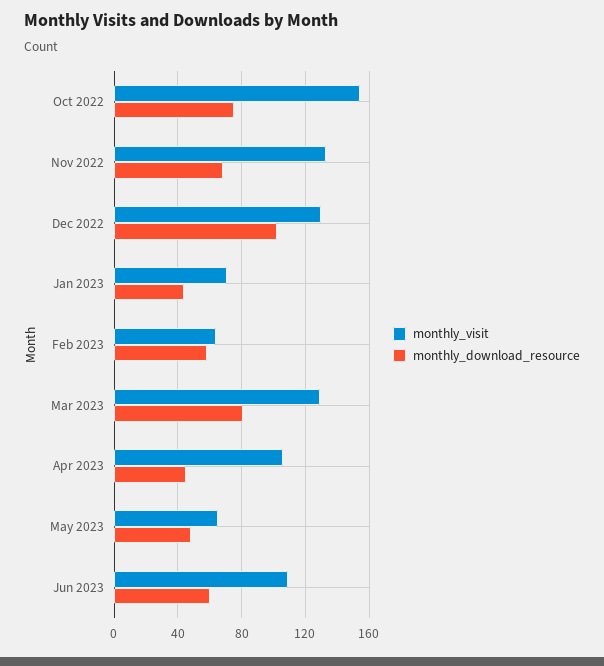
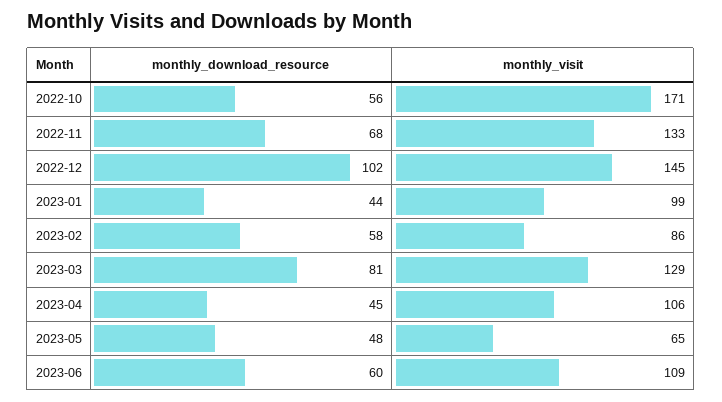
  {
    "monthly_visit": {
-     "Oct 2022": 155,
+     "Oct 2022": 171,
      "Nov 2022": 133,
-     "Dec 2022": 130,
+     "Dec 2022": 145,
-     "Jan 2023": 70,
+     "Jan 2023": 99,
-     "Feb 2023": 65,
+     "Feb 2023": 86,
      "Mar 2023": 129,
      "Apr 2023": 106,
      "May 2023": 65,
      "Jun 2023": 109
    },
    "monthly_download_resource": {
-     "Oct 2022": 75,
+     "Oct 2022": 56,
      "Nov 2022": 68,
      "Dec 2022": 102,
      "Jan 2023": 44,
      "Feb 2023": 58,
      "Mar 2023": 81,
      "Apr 2023": 45,
      "May 2023": 48,
      "Jun 2023": 60
    }
  }

